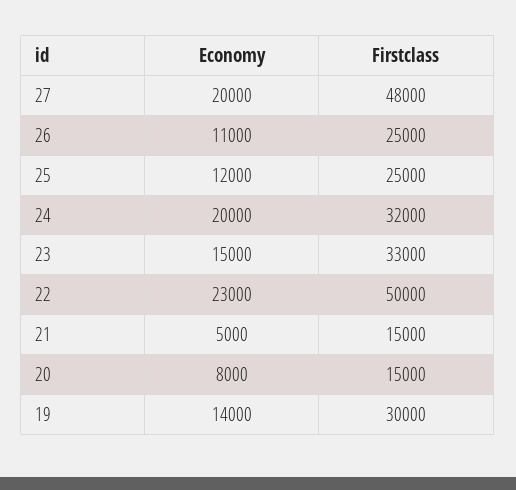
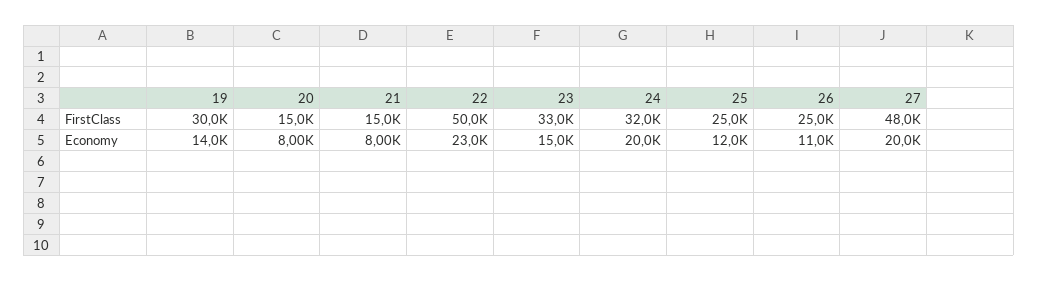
  {
    "Economy": {
      "27": 20000,
      "26": 11000,
      "25": 12000,
      "24": 20000,
      "23": 15000,
      "22": 23000,
-     "21": 5000,
+     "21": 8000,
      "20": 8000,
      "19": 14000
    },
    "Firstclass": {
      "27": 48000,
      "26": 25000,
      "25": 25000,
      "24": 32000,
      "23": 33000,
      "22": 50000,
      "21": 15000,
      "20": 15000,
      "19": 30000
    }
  }

